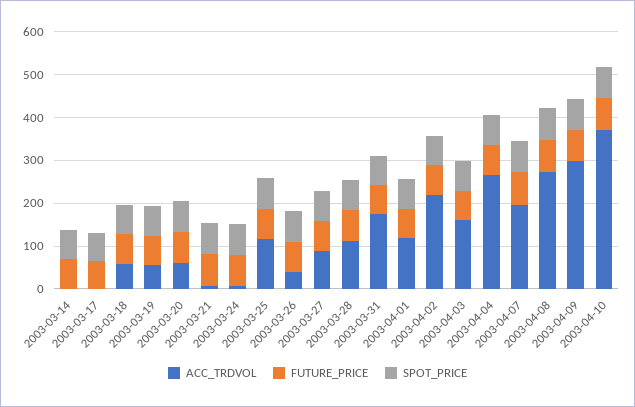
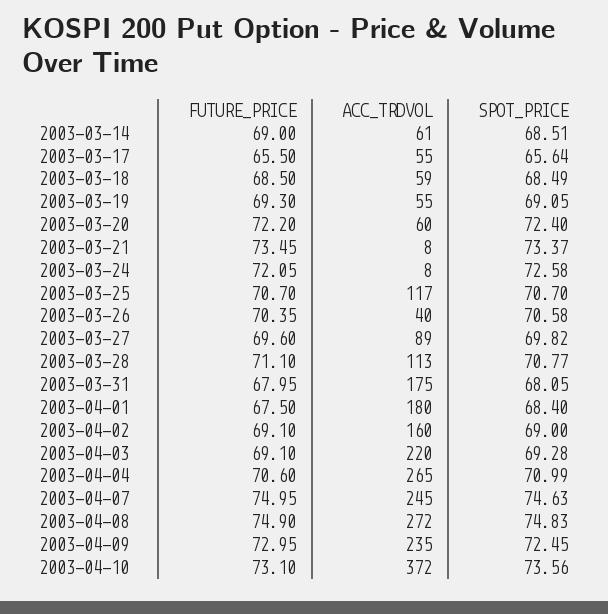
  {
    "ACC_TRDVOL": {
-     "2003-03-14": 0,
+     "2003-03-14": 61,
-     "2003-03-17": 0,
+     "2003-03-17": 55,
      "2003-03-18": 59,
      "2003-03-19": 55,
      "2003-03-20": 60,
      "2003-03-21": 8,
      "2003-03-24": 8,
      "2003-03-25": 117,
      "2003-03-26": 40,
      "2003-03-27": 89,
      "2003-03-28": 113,
      "2003-03-31": 175,
-     "2003-04-01": 120,
+     "2003-04-01": 180,
-     "2003-04-02": 220,
+     "2003-04-02": 160,
-     "2003-04-03": 160,
+     "2003-04-03": 220,
      "2003-04-04": 265,
-     "2003-04-07": 200,
+     "2003-04-07": 245,
      "2003-04-08": 272,
-     "2003-04-09": 300,
+     "2003-04-09": 235,
      "2003-04-10": 372
    },
    "FUTURE_PRICE": {
      "2003-03-14": 69,
      "2003-03-17": 65.5,
      "2003-03-18": 68.5,
      "2003-03-19": 69.3,
      "2003-03-20": 72.2,
      "2003-03-21": 73.45,
      "2003-03-24": 72.05,
      "2003-03-25": 70.7,
      "2003-03-26": 70.35,
      "2003-03-27": 69.6,
      "2003-03-28": 71.1,
      "2003-03-31": 67.95,
      "2003-04-01": 67.5,
      "2003-04-02": 69.1,
      "2003-04-03": 69.1,
      "2003-04-04": 70.6,
      "2003-04-07": 74.95,
      "2003-04-08": 74.9,
      "2003-04-09": 72.95,
      "2003-04-10": 73.1
    },
    "SPOT_PRICE": {
      "2003-03-14": 68.51,
      "2003-03-17": 65.64,
      "2003-03-18": 68.49,
      "2003-03-19": 69.05,
      "2003-03-20": 72.4,
      "2003-03-21": 73.37,
      "2003-03-24": 72.58,
      "2003-03-25": 70.7,
      "2003-03-26": 70.58,
      "2003-03-27": 69.82,
      "2003-03-28": 70.77,
      "2003-03-31": 68.05,
      "2003-04-01": 68.4,
      "2003-04-02": 69,
      "2003-04-03": 69.28,
      "2003-04-04": 70.99,
      "2003-04-07": 74.63,
      "2003-04-08": 74.83,
      "2003-04-09": 72.45,
      "2003-04-10": 73.56
    }
  }

